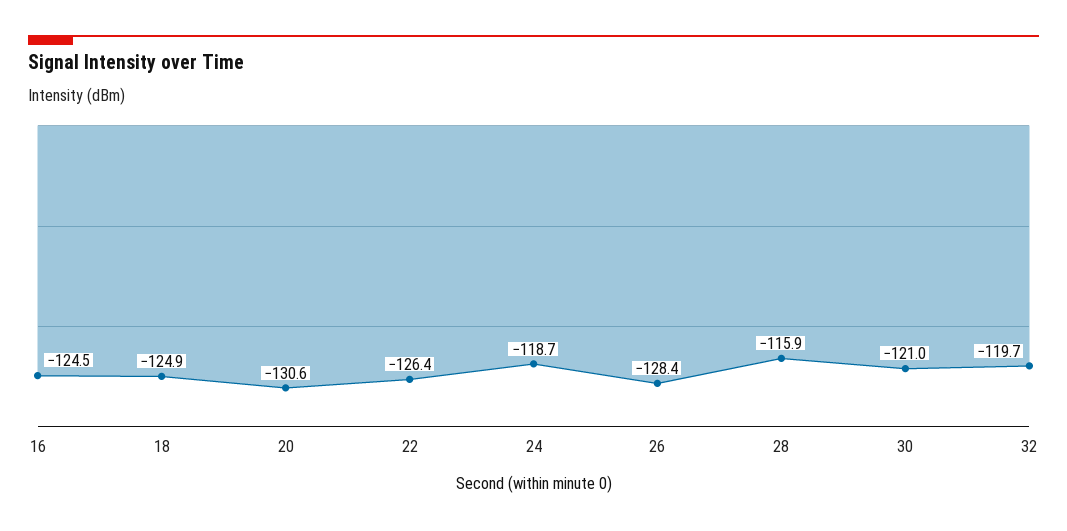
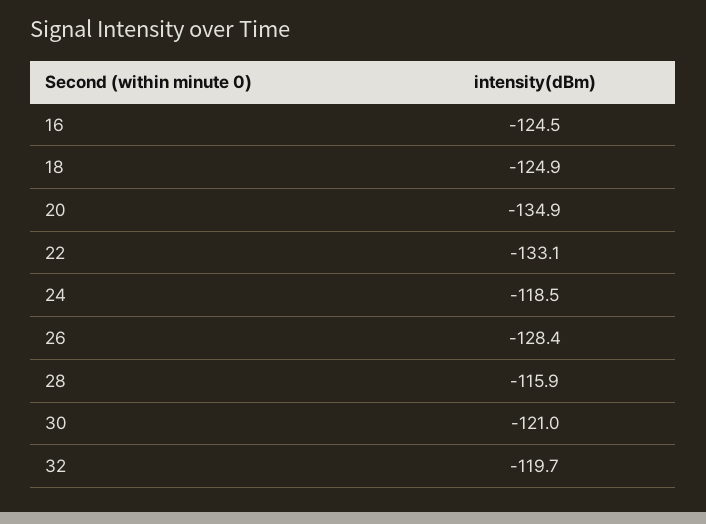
  {
    "16": -124.5,
    "18": -124.9,
-   "20": -130.6,
+   "20": -134.9,
-   "22": -126.4,
+   "22": -133.1,
-   "24": -118.7,
+   "24": -118.5,
    "26": -128.4,
    "28": -115.9,
    "30": -121,
    "32": -119.7
  }

